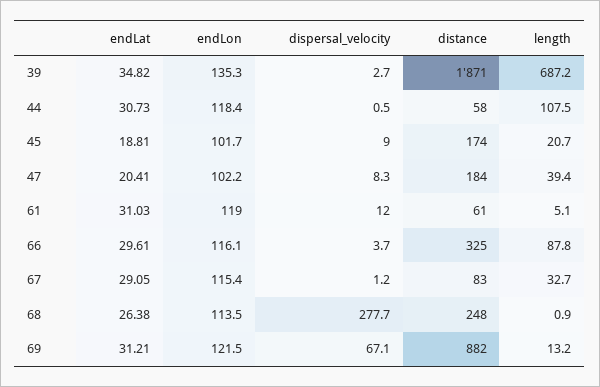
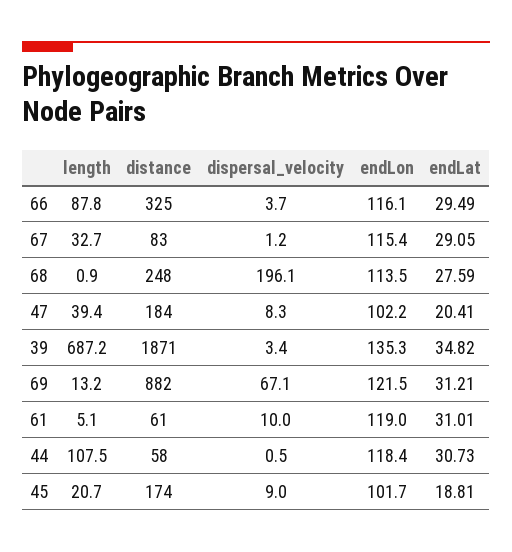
  {
    "endLat": {
      "39": 34.82,
      "44": 30.73,
      "45": 18.81,
      "47": 20.41,
-     "61": 31.03,
+     "61": 31.01,
-     "66": 29.61,
+     "66": 29.49,
      "67": 29.05,
-     "68": 26.38,
+     "68": 27.59,
      "69": 31.21
    },
    "endLon": {
      "39": 135.3,
      "44": 118.4,
      "45": 101.7,
      "47": 102.2,
      "61": 119,
      "66": 116.1,
      "67": 115.4,
      "68": 113.5,
      "69": 121.5
    },
    "dispersal_velocity": {
-     "39": 2.7,
+     "39": 3.4,
      "44": 0.5,
      "45": 9,
      "47": 8.3,
-     "61": 12,
+     "61": 10,
      "66": 3.7,
      "67": 1.2,
-     "68": 277.7,
+     "68": 196.1,
      "69": 67.1
    },
    "distance": {
      "39": 1871,
      "44": 58,
      "45": 174,
      "47": 184,
      "61": 61,
      "66": 325,
      "67": 83,
      "68": 248,
      "69": 882
    },
    "length": {
      "39": 687.2,
      "44": 107.5,
      "45": 20.7,
      "47": 39.4,
      "61": 5.1,
      "66": 87.8,
      "67": 32.7,
      "68": 0.9,
      "69": 13.2
    }
  }

